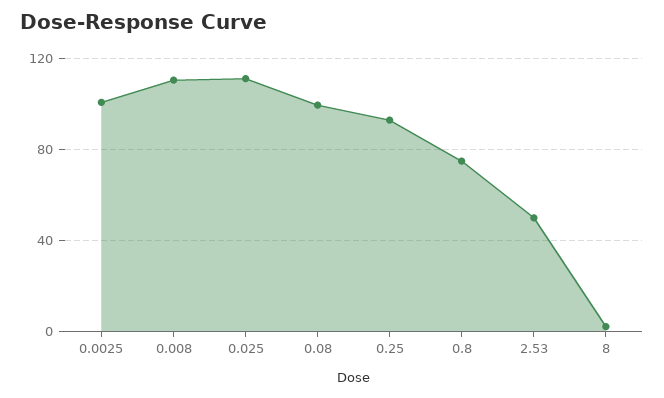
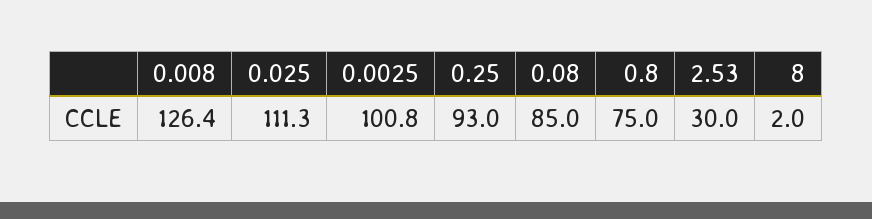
  {
    "0.0025": 100.8,
-   "0.008": 110,
+   "0.008": 126.4,
    "0.025": 111.3,
-   "0.08": 100,
+   "0.08": 85,
    "0.25": 93,
    "0.8": 75,
-   "2.53": 50,
+   "2.53": 30,
    "8": 2
  }

